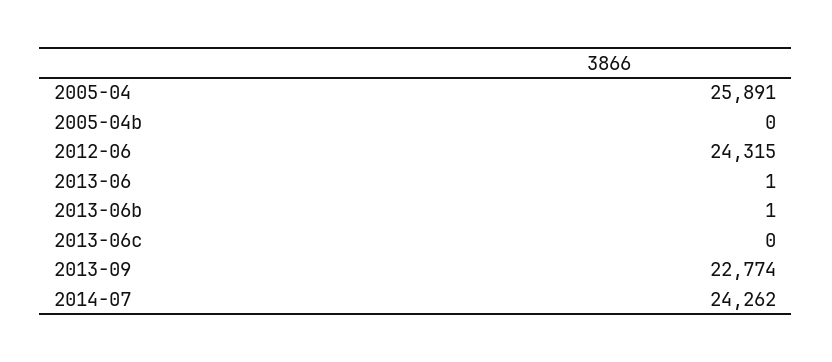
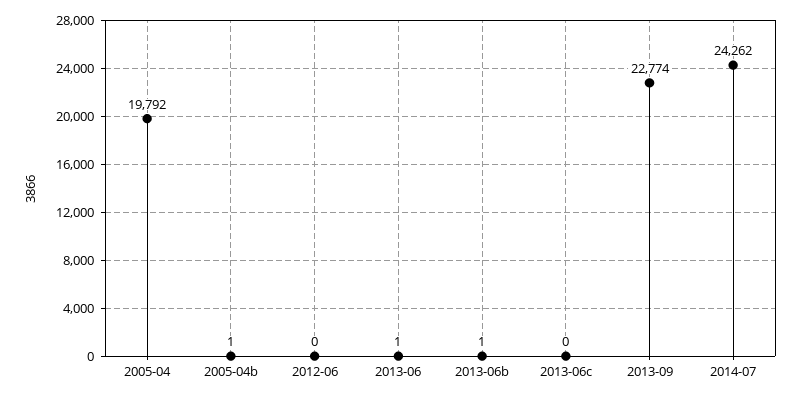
  {
-   "2005-04": 25891,
+   "2005-04": 19792,
-   "2005-04b": 0,
+   "2005-04b": 1,
-   "2012-06": 24315,
+   "2012-06": 0,
    "2013-06": 1,
    "2013-06b": 1,
    "2013-06c": 0,
    "2013-09": 22774,
    "2014-07": 24262
  }

